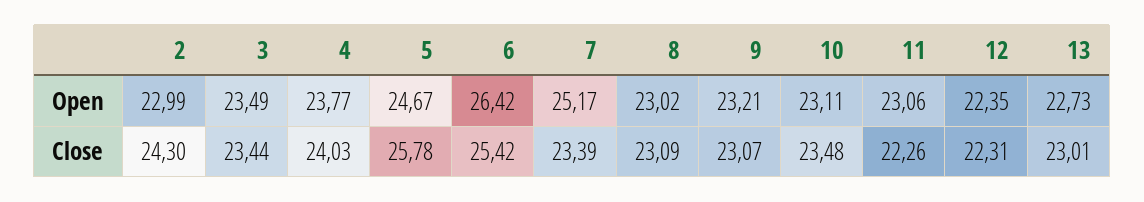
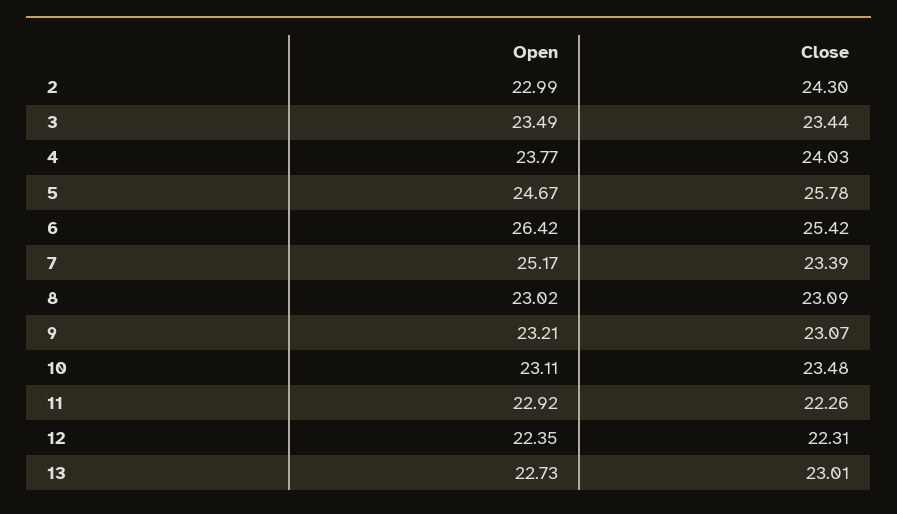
  {
    "2": {
      "Open": 22.99,
      "Close": 24.3
    },
    "3": {
      "Open": 23.49,
      "Close": 23.44
    },
    "4": {
      "Open": 23.77,
      "Close": 24.03
    },
    "5": {
      "Open": 24.67,
      "Close": 25.78
    },
    "6": {
      "Open": 26.42,
      "Close": 25.42
    },
    "7": {
      "Open": 25.17,
      "Close": 23.39
    },
    "8": {
      "Open": 23.02,
      "Close": 23.09
    },
    "9": {
      "Open": 23.21,
      "Close": 23.07
    },
    "10": {
      "Open": 23.11,
      "Close": 23.48
    },
    "11": {
-     "Open": 23.06,
+     "Open": 22.92,
      "Close": 22.26
    },
    "12": {
      "Open": 22.35,
      "Close": 22.31
    },
    "13": {
      "Open": 22.73,
      "Close": 23.01
    }
  }

